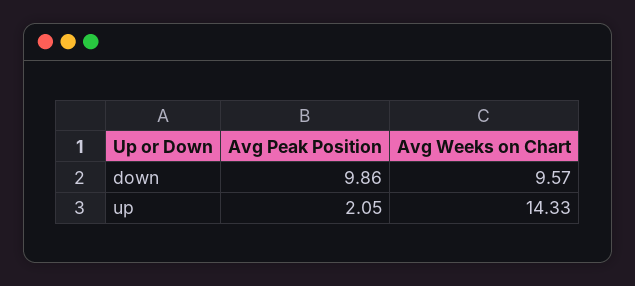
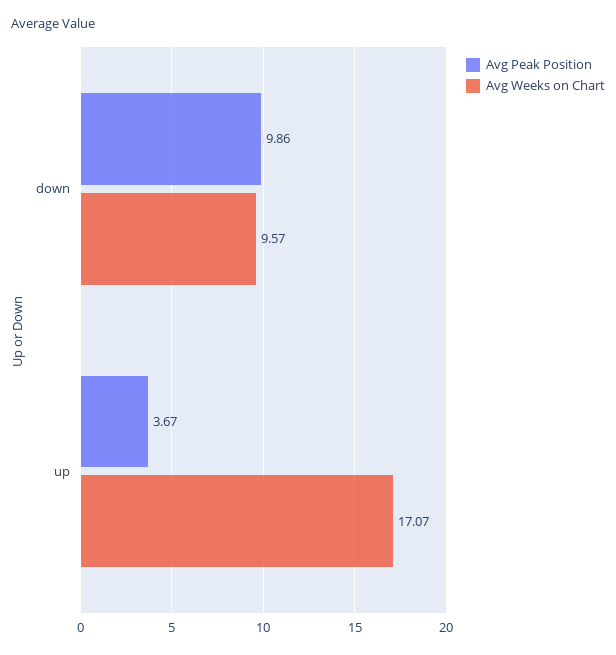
  {
    "Avg Peak Position": {
      "down": 9.86,
-     "up": 2.05
+     "up": 3.67
    },
    "Avg Weeks on Chart": {
      "down": 9.57,
-     "up": 14.33
+     "up": 17.07
    }
  }

